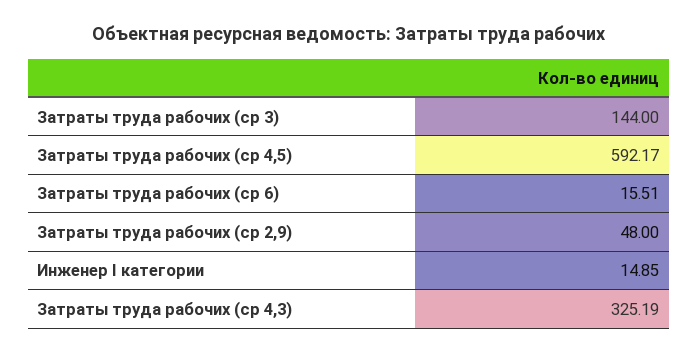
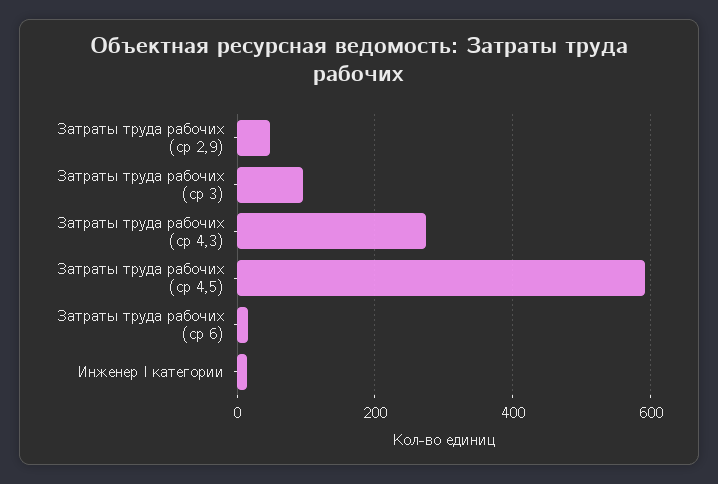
  {
-   "Затраты труда рабочих (ср 3)": 144,
+   "Затраты труда рабочих (ср 3)": 100,
    "Затраты труда рабочих (ср 4,5)": 592.17,
    "Затраты труда рабочих (ср 6)": 15.51,
    "Затраты труда рабочих (ср 2,9)": 48,
    "Инженер I категории": 14.85,
-   "Затраты труда рабочих (ср 4,3)": 325.19
+   "Затраты труда рабочих (ср 4,3)": 280
  }

